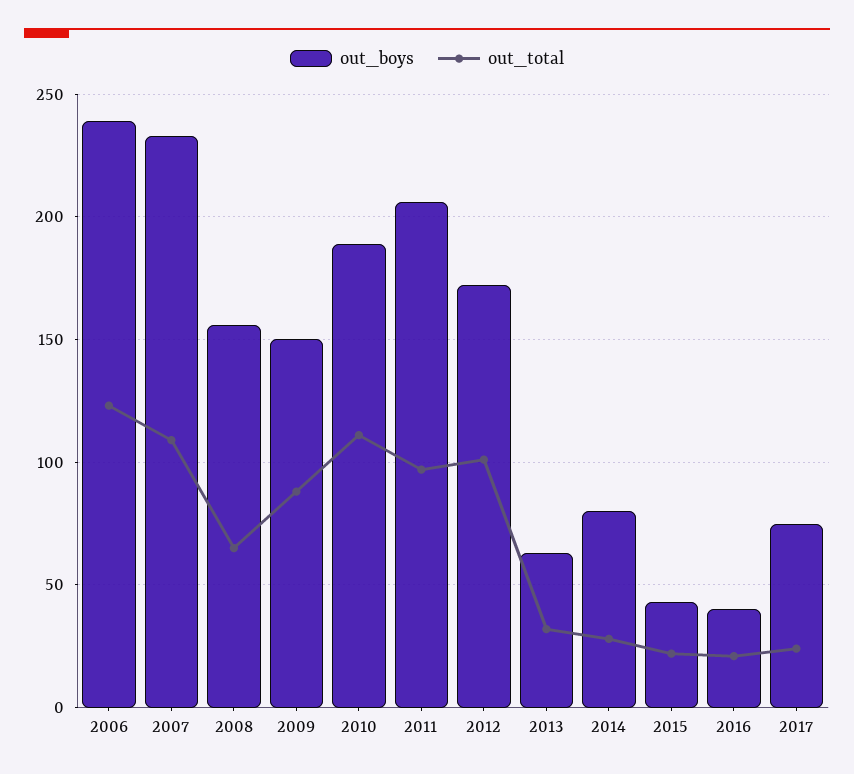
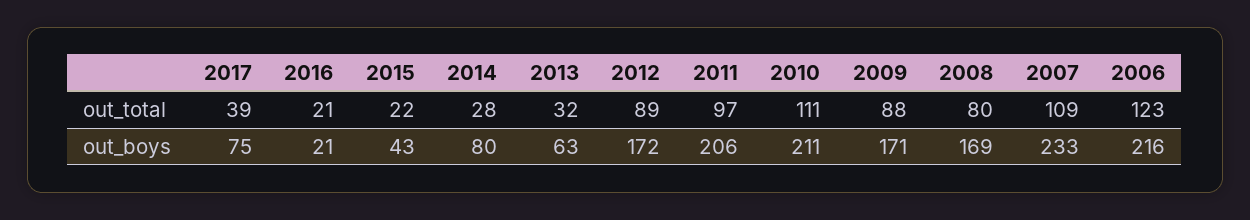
  {
    "out_boys": {
-     "2006": 240,
+     "2006": 216,
      "2007": 233,
-     "2008": 155,
+     "2008": 169,
-     "2009": 150,
+     "2009": 171,
-     "2010": 190,
+     "2010": 211,
      "2011": 206,
      "2012": 172,
      "2013": 63,
      "2014": 80,
      "2015": 43,
-     "2016": 40,
+     "2016": 21,
      "2017": 75
    },
    "out_total": {
      "2006": 123,
      "2007": 109,
-     "2008": 65,
+     "2008": 80,
      "2009": 88,
      "2010": 111,
      "2011": 97,
-     "2012": 100,
+     "2012": 89,
      "2013": 32,
      "2014": 28,
      "2015": 22,
      "2016": 21,
-     "2017": 25
+     "2017": 39
    }
  }

